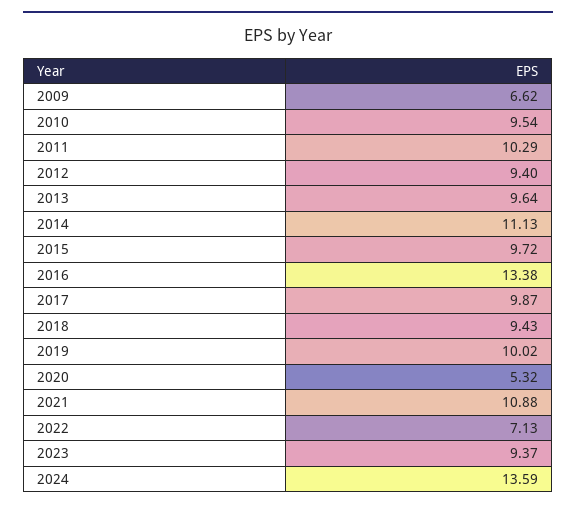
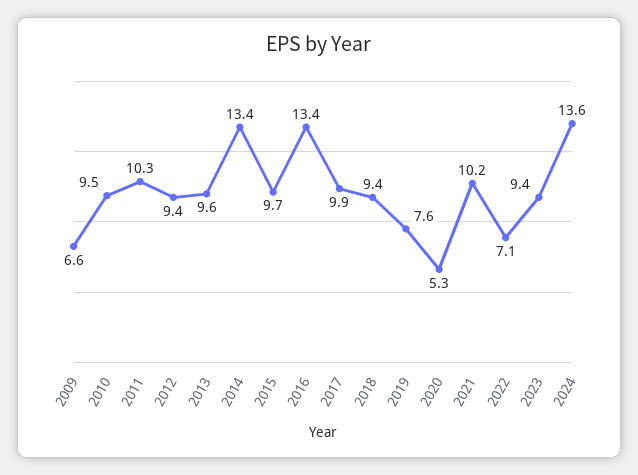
  {
    "2009": 6.62,
    "2010": 9.54,
    "2011": 10.29,
    "2012": 9.4,
    "2013": 9.64,
-   "2014": 11.13,
+   "2014": 13.4,
    "2015": 9.72,
    "2016": 13.38,
    "2017": 9.87,
    "2018": 9.43,
-   "2019": 10.02,
+   "2019": 7.6,
    "2020": 5.32,
-   "2021": 10.88,
+   "2021": 10.2,
    "2022": 7.13,
    "2023": 9.37,
    "2024": 13.59
  }

